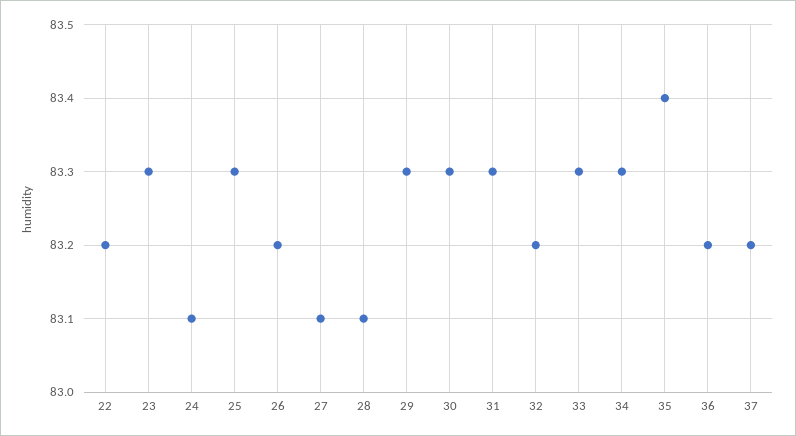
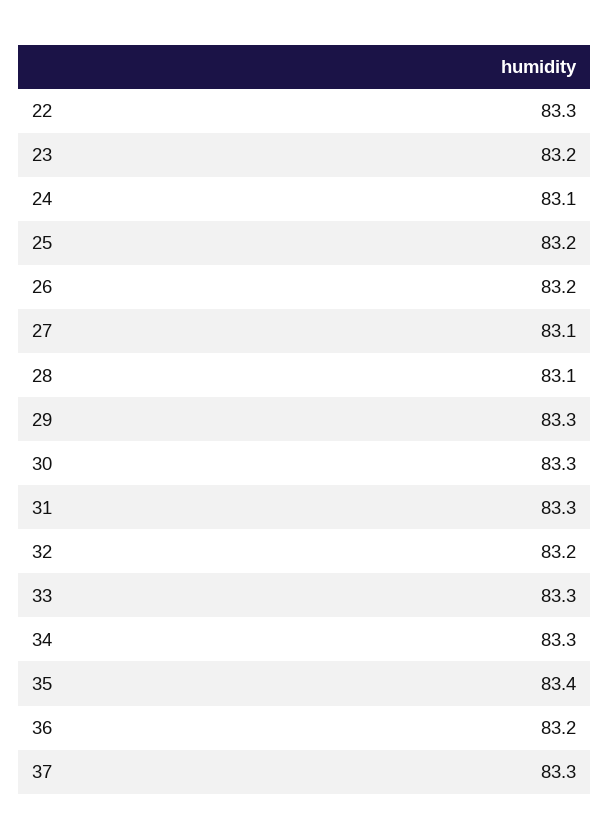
  {
-   "22": 83.2,
+   "22": 83.3,
-   "23": 83.3,
+   "23": 83.2,
    "24": 83.1,
-   "25": 83.3,
+   "25": 83.2,
    "26": 83.2,
    "27": 83.1,
    "28": 83.1,
    "29": 83.3,
    "30": 83.3,
    "31": 83.3,
    "32": 83.2,
    "33": 83.3,
    "34": 83.3,
    "35": 83.4,
    "36": 83.2,
-   "37": 83.2
+   "37": 83.3
  }

